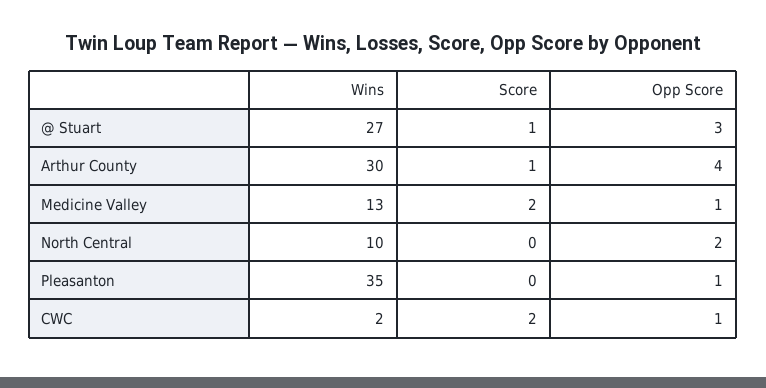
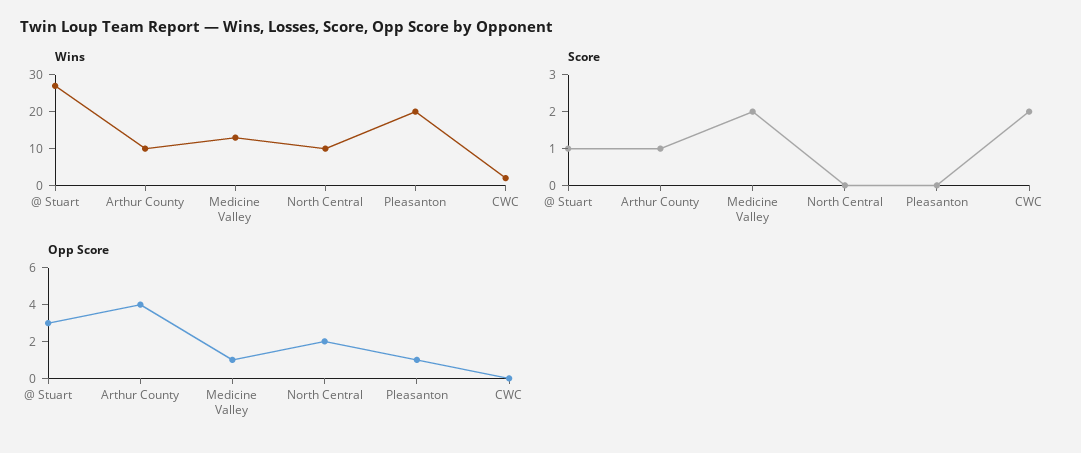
  {
    "Wins": {
      "@ Stuart": 27,
-     "Arthur County": 30,
+     "Arthur County": 10,
      "Medicine Valley": 13,
      "North Central": 10,
-     "Pleasanton": 35,
+     "Pleasanton": 20,
      "CWC": 2
    },
    "Score": {
      "@ Stuart": 1,
      "Arthur County": 1,
      "Medicine Valley": 2,
      "North Central": 0,
      "Pleasanton": 0,
      "CWC": 2
    },
    "Opp Score": {
      "@ Stuart": 3,
      "Arthur County": 4,
      "Medicine Valley": 1,
      "North Central": 2,
      "Pleasanton": 1,
-     "CWC": 1
+     "CWC": 0
    }
  }

